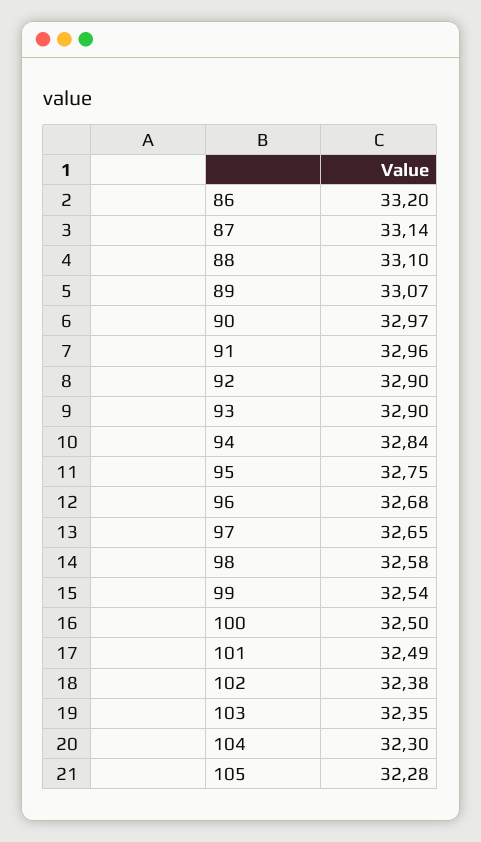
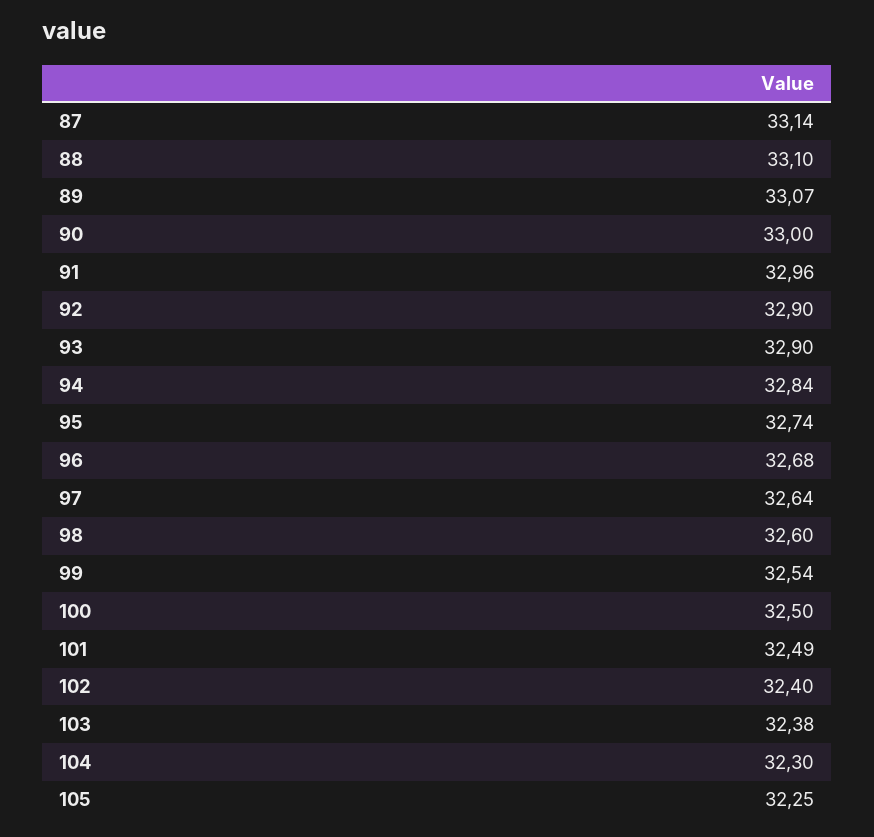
  {
-   "86": 33.2,
    "87": 33.14,
    "88": 33.1,
    "89": 33.07,
-   "90": 32.97,
+   "90": 33,
    "91": 32.96,
    "92": 32.9,
    "93": 32.9,
    "94": 32.84,
-   "95": 32.75,
+   "95": 32.74,
    "96": 32.68,
-   "97": 32.65,
+   "97": 32.64,
-   "98": 32.58,
+   "98": 32.6,
    "99": 32.54,
    "100": 32.5,
    "101": 32.49,
-   "102": 32.38,
+   "102": 32.4,
-   "103": 32.35,
+   "103": 32.38,
    "104": 32.3,
-   "105": 32.28
+   "105": 32.25
  }

